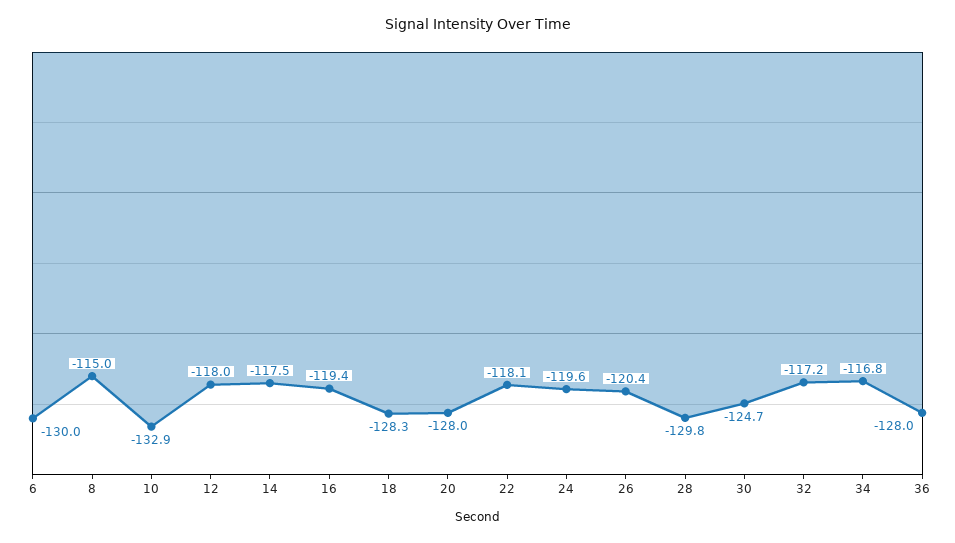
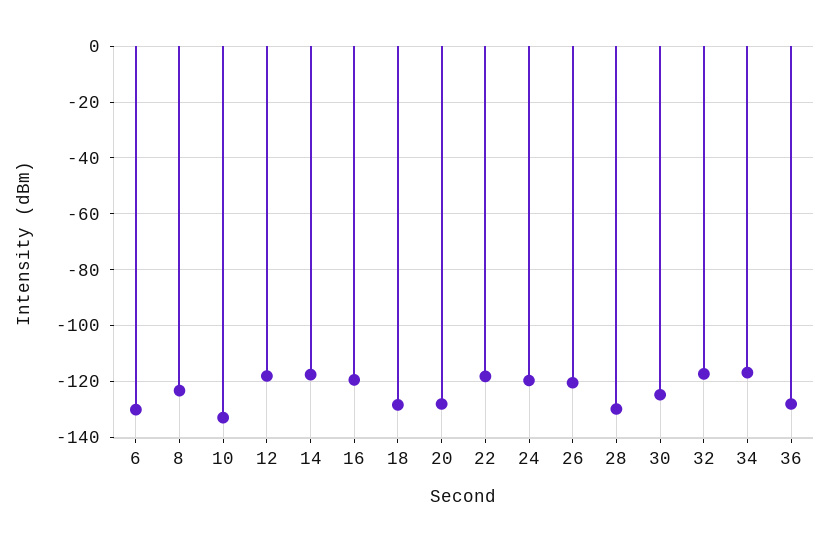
  {
    "6": -130,
-   "8": -115,
+   "8": -122.5,
    "10": -132.9,
    "12": -118,
    "14": -117.5,
    "16": -119.4,
    "18": -128.3,
    "20": -128,
    "22": -118.1,
    "24": -119.6,
    "26": -120.4,
    "28": -129.8,
    "30": -124.7,
    "32": -117.2,
    "34": -116.8,
    "36": -128
  }

